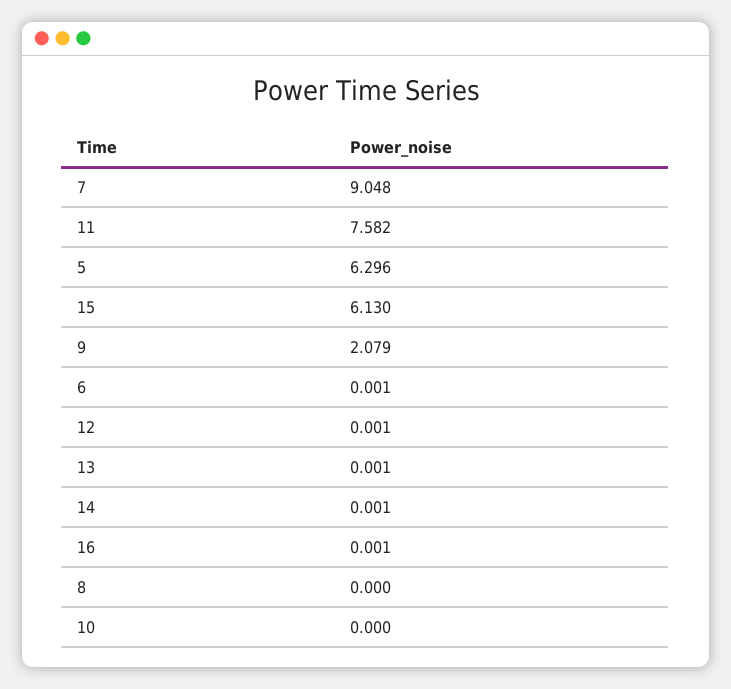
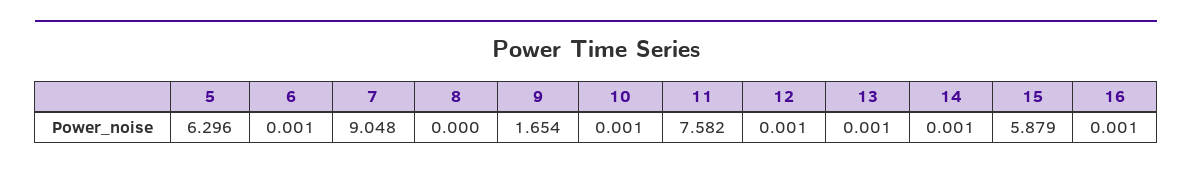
  {
    "7": 9.048,
    "11": 7.582,
    "5": 6.296,
-   "15": 6.13,
+   "15": 5.879,
-   "9": 2.079,
+   "9": 1.654,
    "6": 0.001,
    "12": 0.001,
    "13": 0.001,
    "14": 0.001,
    "16": 0.001,
    "8": 0,
-   "10": 0
+   "10": 0.001
  }

